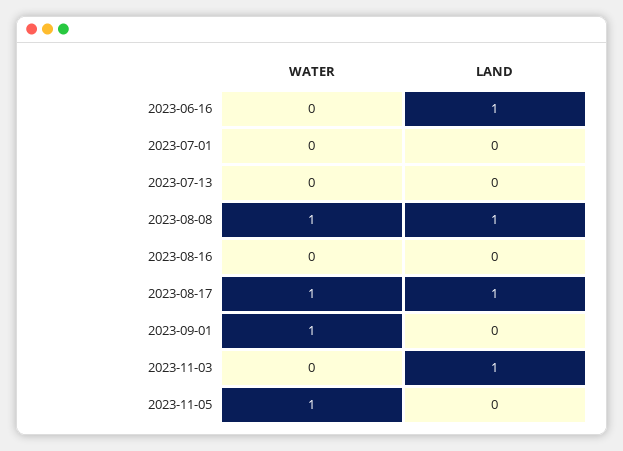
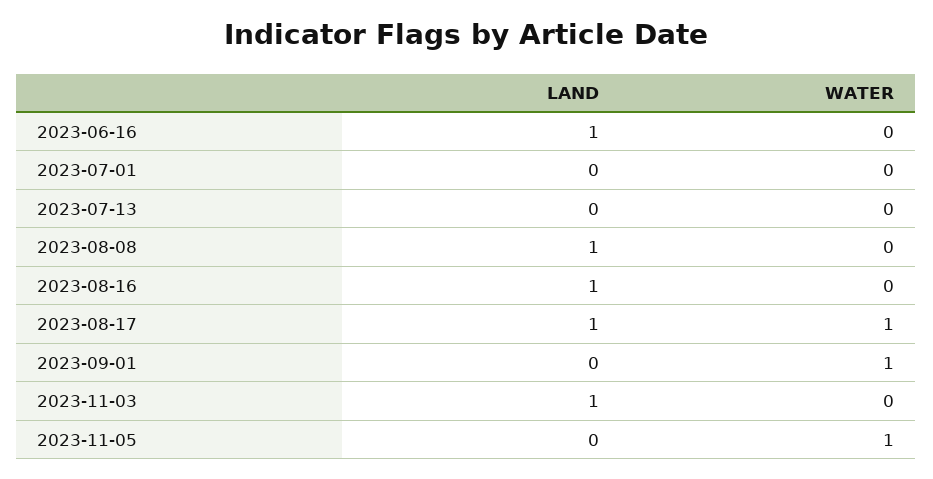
  {
    "WATER": {
      "2023-06-16": 0,
      "2023-07-01": 0,
      "2023-07-13": 0,
-     "2023-08-08": 1,
+     "2023-08-08": 0,
      "2023-08-16": 0,
      "2023-08-17": 1,
      "2023-09-01": 1,
      "2023-11-03": 0,
      "2023-11-05": 1
    },
    "LAND": {
      "2023-06-16": 1,
      "2023-07-01": 0,
      "2023-07-13": 0,
      "2023-08-08": 1,
-     "2023-08-16": 0,
+     "2023-08-16": 1,
      "2023-08-17": 1,
      "2023-09-01": 0,
      "2023-11-03": 1,
      "2023-11-05": 0
    }
  }

